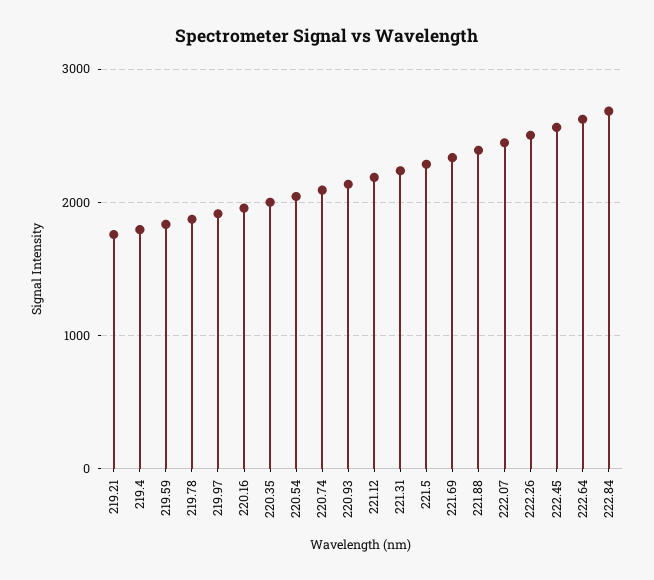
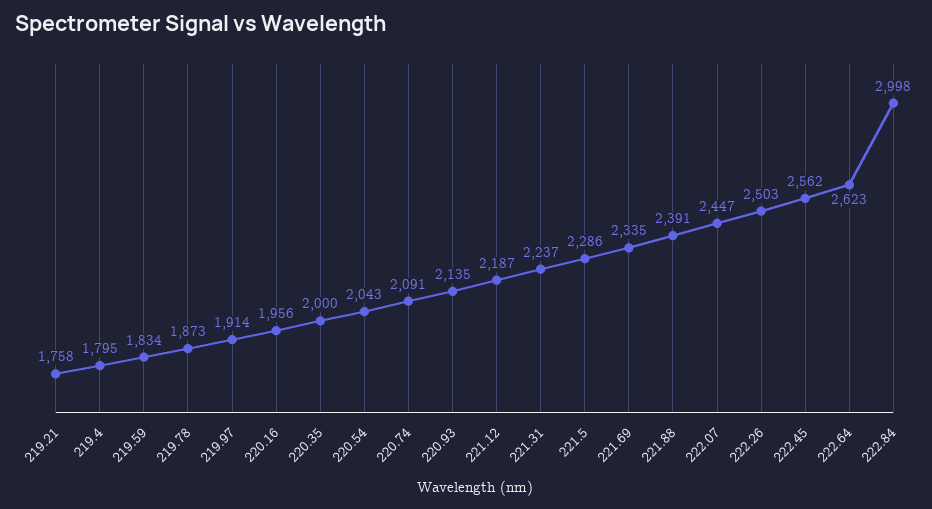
  {
    "219.21": 1758,
    "219.4": 1795,
    "219.59": 1834,
    "219.78": 1873,
    "219.97": 1914,
    "220.16": 1956,
    "220.35": 2000,
    "220.54": 2043,
    "220.74": 2091,
    "220.93": 2135,
    "221.12": 2187,
    "221.31": 2237,
    "221.5": 2286,
    "221.69": 2335,
    "221.88": 2391,
    "222.07": 2447,
    "222.26": 2503,
    "222.45": 2562,
    "222.64": 2623,
-   "222.84": 2700
+   "222.84": 2998
  }

